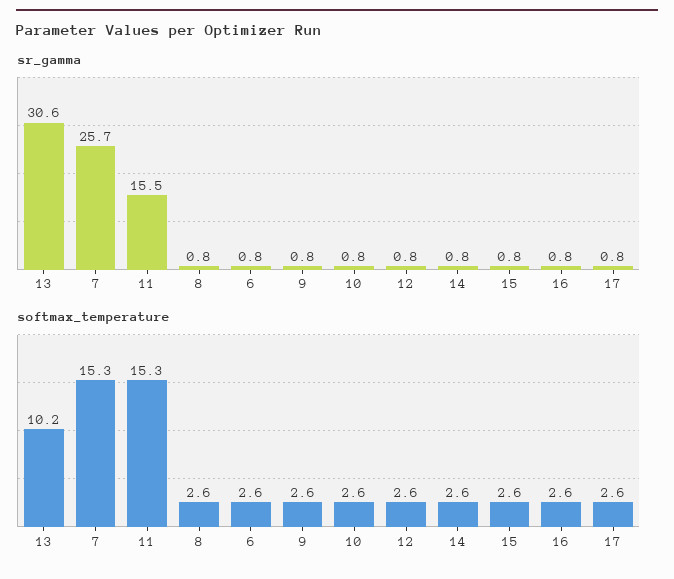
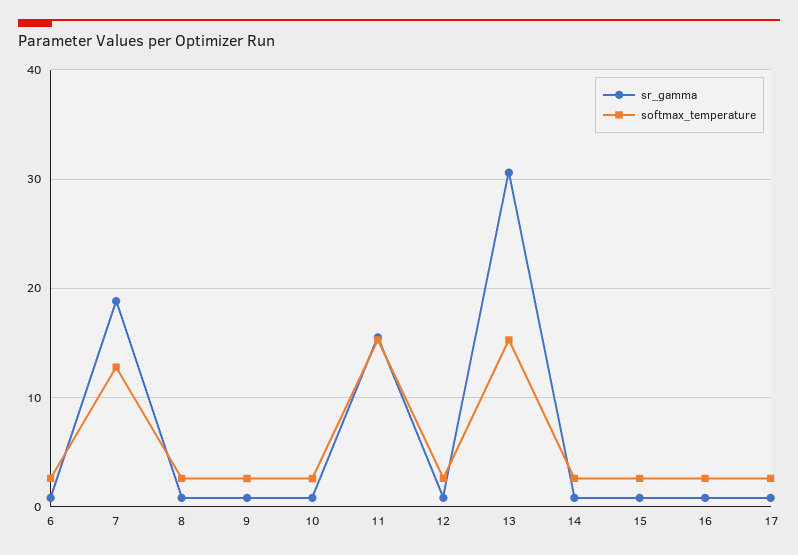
  {
    "sr_gamma": {
      "13": 30.6,
-     "7": 25.7,
+     "7": 19,
      "11": 15.5,
      "8": 0.8,
      "6": 0.8,
      "9": 0.8,
      "10": 0.8,
      "12": 0.8,
      "14": 0.8,
      "15": 0.8,
      "16": 0.8,
      "17": 0.8
    },
    "softmax_temperature": {
-     "13": 10.2,
+     "13": 15,
-     "7": 15.3,
+     "7": 13,
      "11": 15.3,
      "8": 2.6,
      "6": 2.6,
      "9": 2.6,
      "10": 2.6,
      "12": 2.6,
      "14": 2.6,
      "15": 2.6,
      "16": 2.6,
      "17": 2.6
    }
  }

